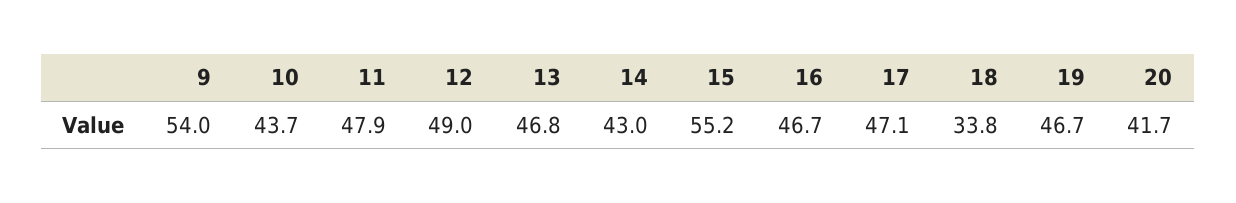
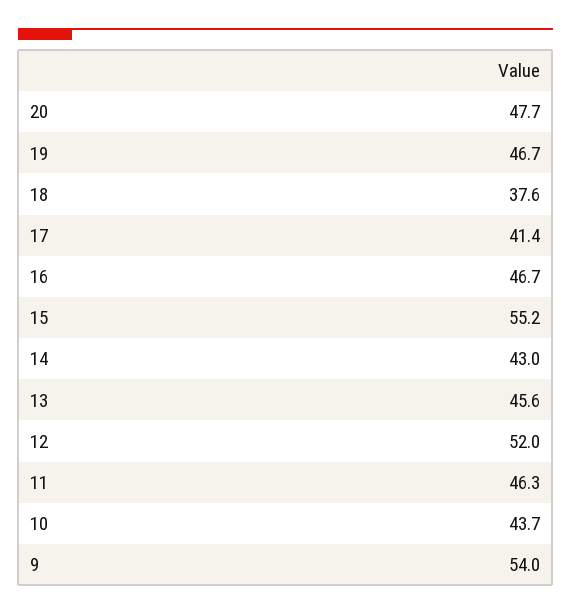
  {
    "9": 54,
    "10": 43.7,
-   "11": 47.9,
+   "11": 46.3,
-   "12": 49,
+   "12": 52,
-   "13": 46.8,
+   "13": 45.6,
    "14": 43,
    "15": 55.2,
    "16": 46.7,
-   "17": 47.1,
+   "17": 41.4,
-   "18": 33.8,
+   "18": 37.6,
    "19": 46.7,
-   "20": 41.7
+   "20": 47.7
  }

